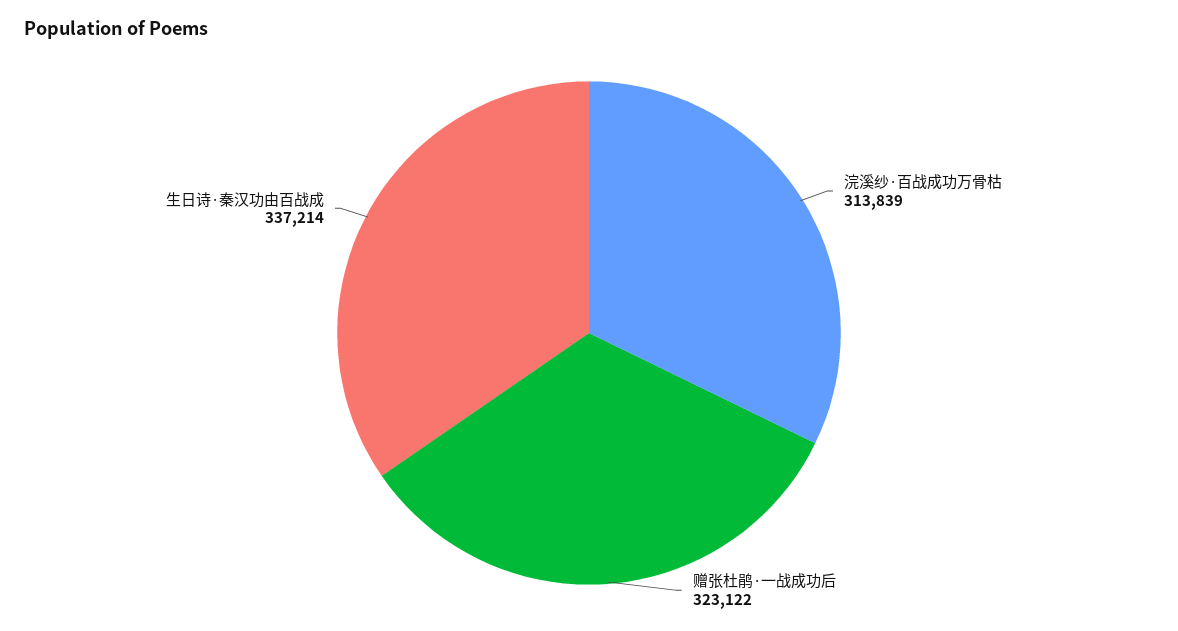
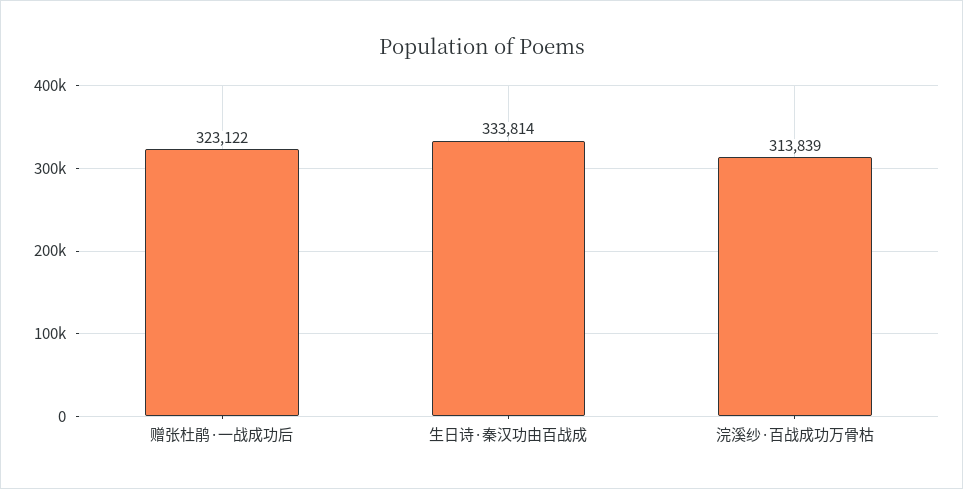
  {
    "浣溪纱·百战成功万骨枯": 313839,
    "赠张杜鹃·一战成功后": 323122,
-   "生日诗·秦汉功由百战成": 337214
+   "生日诗·秦汉功由百战成": 333814
  }

